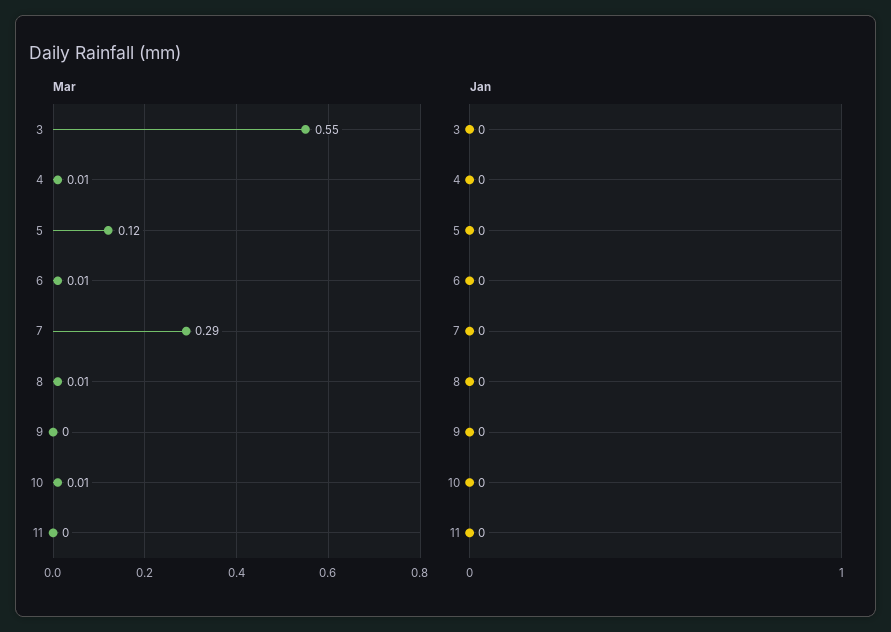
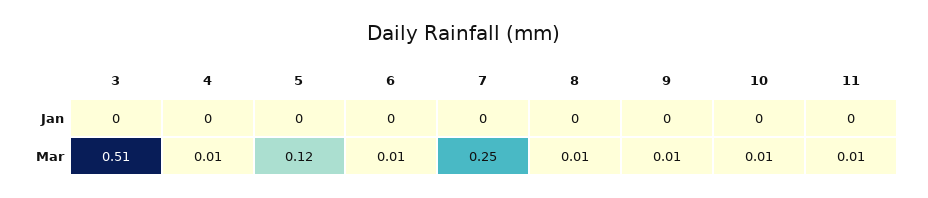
  {
    "Mar": {
-     "3": 0.55,
+     "3": 0.51,
      "4": 0.01,
      "5": 0.12,
      "6": 0.01,
-     "7": 0.29,
+     "7": 0.25,
      "8": 0.01,
-     "9": 0,
+     "9": 0.01,
      "10": 0.01,
-     "11": 0
+     "11": 0.01
    },
    "Jan": {
      "3": 0,
      "4": 0,
      "5": 0,
      "6": 0,
      "7": 0,
      "8": 0,
      "9": 0,
      "10": 0,
      "11": 0
    }
  }

